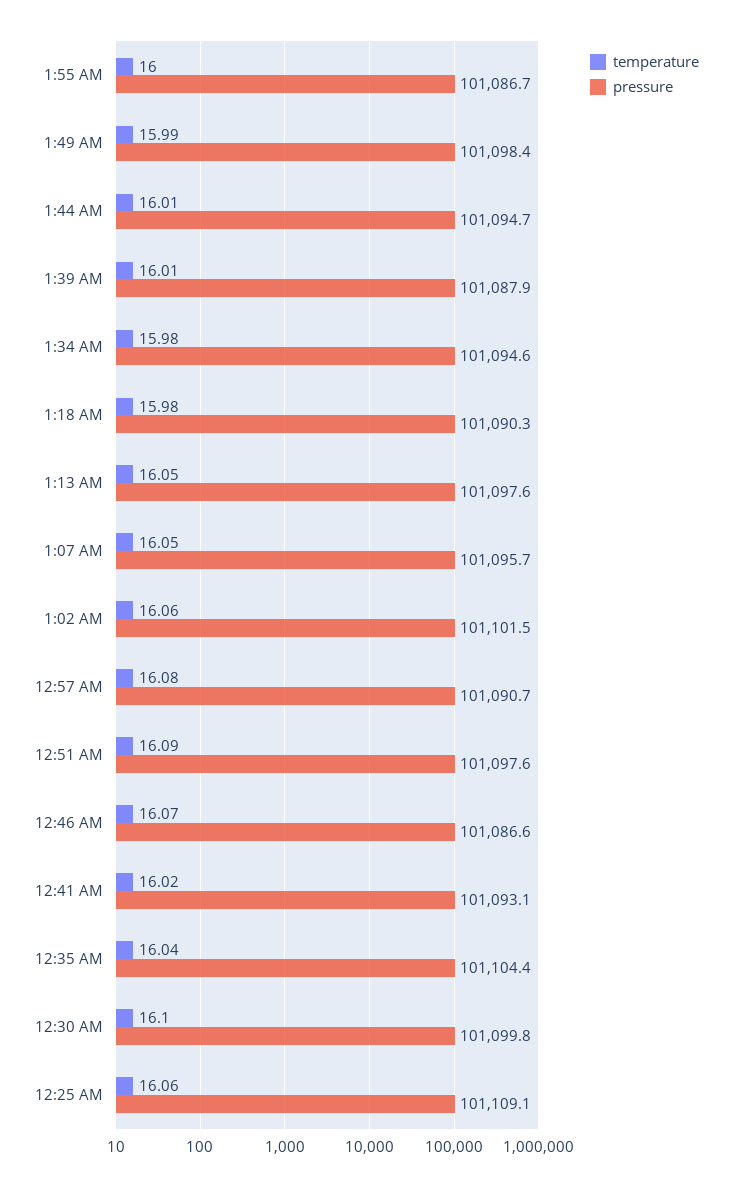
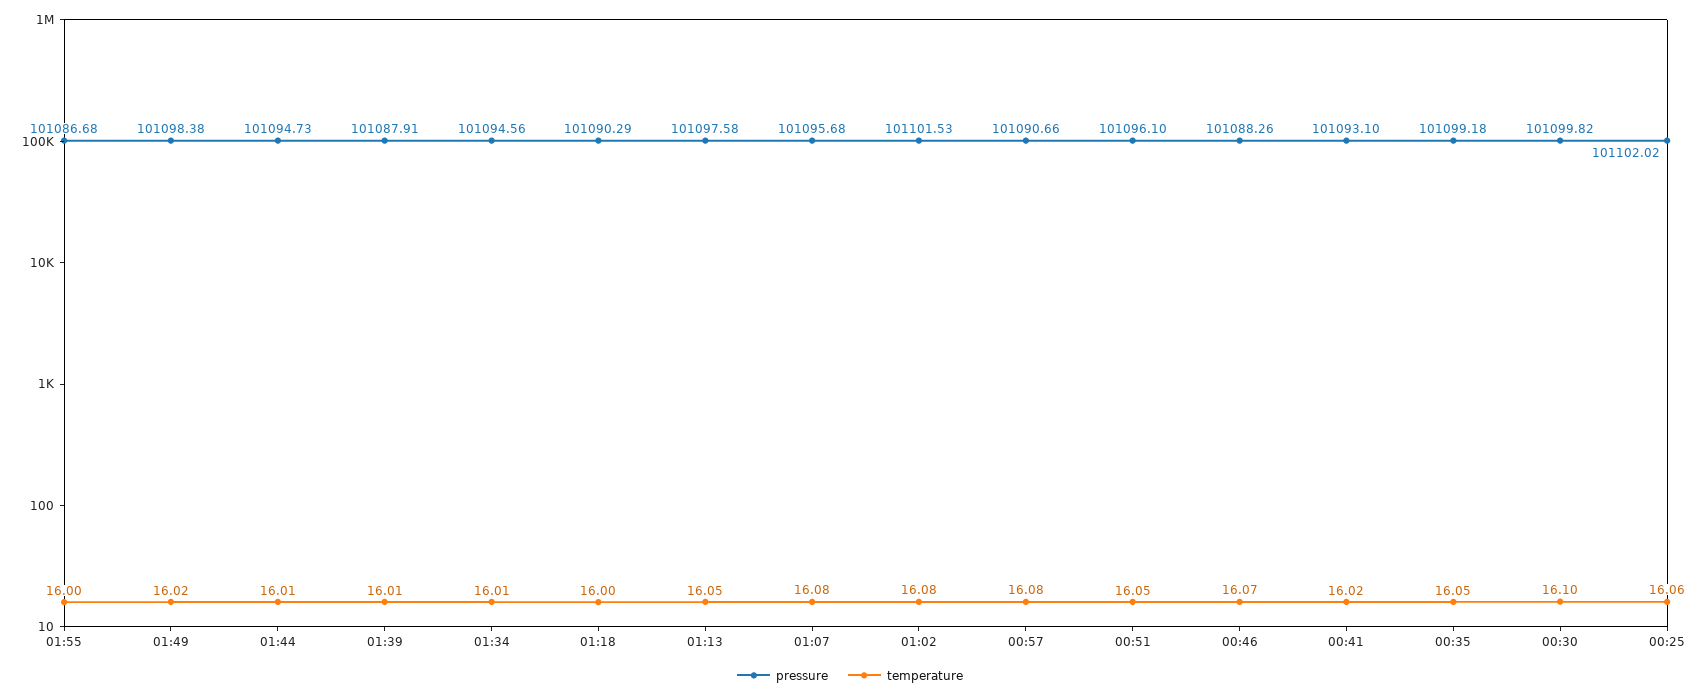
  {
    "temperature": {
      "1:55 AM": 16,
-     "1:49 AM": 15.99,
+     "1:49 AM": 16.02,
      "1:44 AM": 16.01,
      "1:39 AM": 16.01,
-     "1:34 AM": 15.98,
+     "1:34 AM": 16.01,
-     "1:18 AM": 15.98,
+     "1:18 AM": 16,
      "1:13 AM": 16.05,
-     "1:07 AM": 16.05,
+     "1:07 AM": 16.08,
-     "1:02 AM": 16.06,
+     "1:02 AM": 16.08,
      "12:57 AM": 16.08,
-     "12:51 AM": 16.09,
+     "12:51 AM": 16.05,
      "12:46 AM": 16.07,
      "12:41 AM": 16.02,
-     "12:35 AM": 16.04,
+     "12:35 AM": 16.05,
      "12:30 AM": 16.1,
      "12:25 AM": 16.06
    },
    "pressure": {
      "1:55 AM": 101086.68,
      "1:49 AM": 101098.38,
      "1:44 AM": 101094.73,
      "1:39 AM": 101087.91,
      "1:34 AM": 101094.56,
      "1:18 AM": 101090.29,
      "1:13 AM": 101097.58,
      "1:07 AM": 101095.68,
      "1:02 AM": 101101.53,
      "12:57 AM": 101090.66,
-     "12:51 AM": 101097.6,
+     "12:51 AM": 101096.1,
-     "12:46 AM": 101086.6,
+     "12:46 AM": 101088.26,
      "12:41 AM": 101093.1,
-     "12:35 AM": 101104.4,
+     "12:35 AM": 101099.18,
      "12:30 AM": 101099.82,
-     "12:25 AM": 101109.1
+     "12:25 AM": 101102.02
    }
  }

